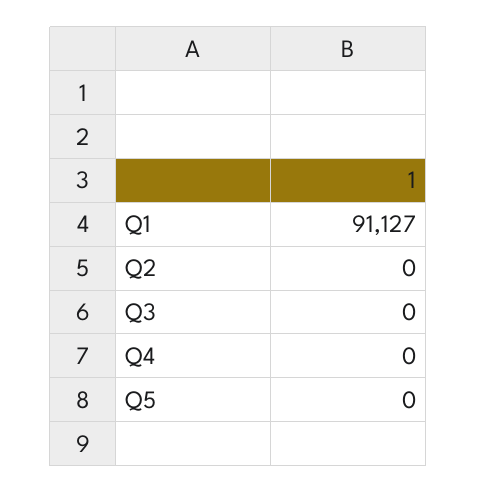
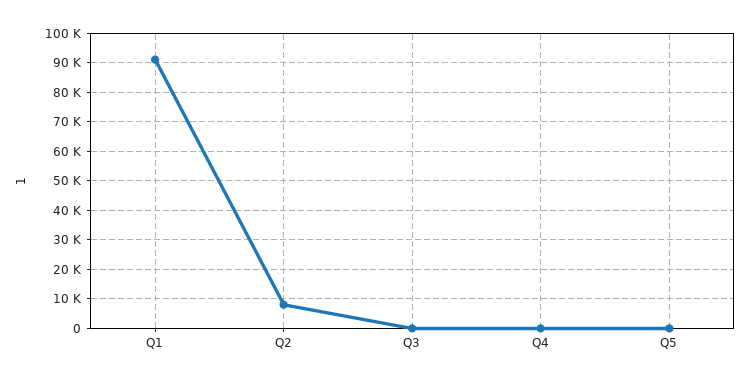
  {
    "Q1": 91127,
-   "Q2": 0,
+   "Q2": 7500,
    "Q3": 0,
    "Q4": 0,
    "Q5": 0
  }

